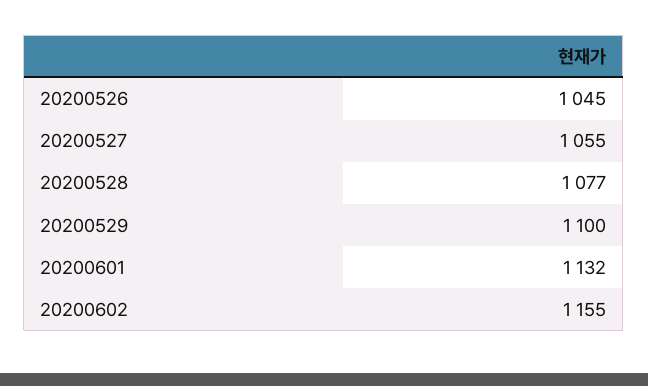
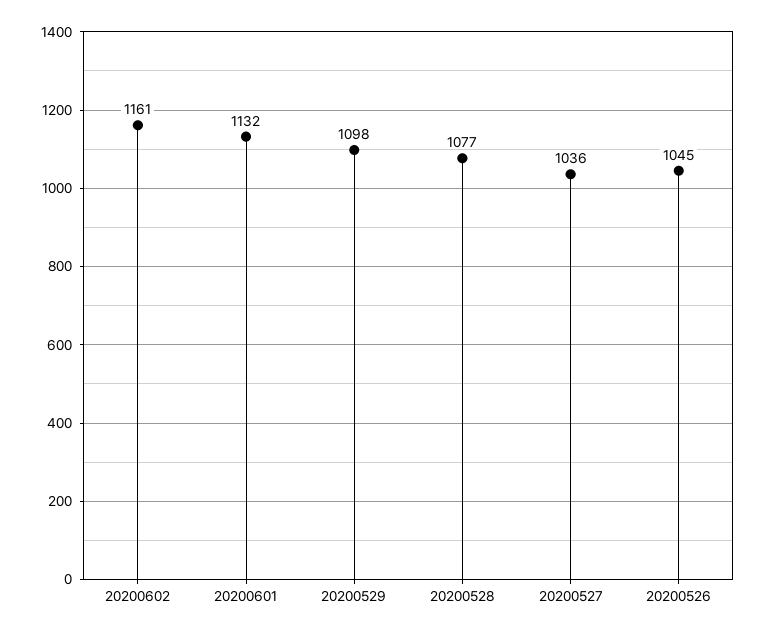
  {
    "20200526": 1045,
-   "20200527": 1055,
+   "20200527": 1036,
    "20200528": 1077,
-   "20200529": 1100,
+   "20200529": 1098,
    "20200601": 1132,
-   "20200602": 1155
+   "20200602": 1161
  }

